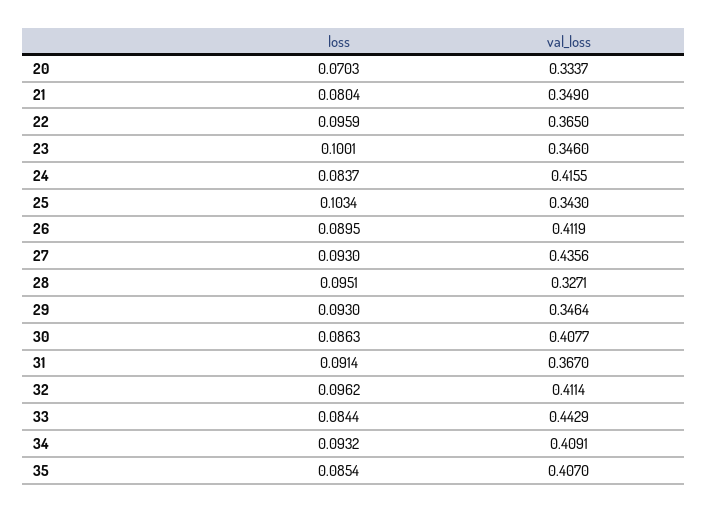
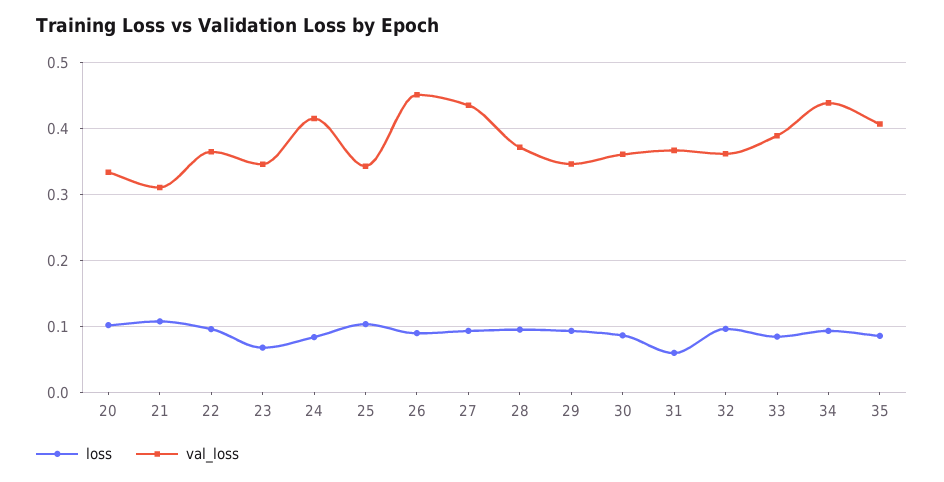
  {
    "loss": {
-     "20": 0.0703,
+     "20": 0.1,
-     "21": 0.0804,
+     "21": 0.11,
      "22": 0.0959,
-     "23": 0.1001,
+     "23": 0.07,
      "24": 0.0837,
      "25": 0.1034,
      "26": 0.0895,
      "27": 0.093,
      "28": 0.0951,
      "29": 0.093,
      "30": 0.0863,
-     "31": 0.0914,
+     "31": 0.06,
      "32": 0.0962,
      "33": 0.0844,
      "34": 0.0932,
      "35": 0.0854
    },
    "val_loss": {
      "20": 0.3337,
-     "21": 0.349,
+     "21": 0.31,
      "22": 0.365,
      "23": 0.346,
      "24": 0.4155,
      "25": 0.343,
-     "26": 0.4119,
+     "26": 0.45,
      "27": 0.4356,
-     "28": 0.3271,
+     "28": 0.37,
      "29": 0.3464,
-     "30": 0.4077,
+     "30": 0.36,
      "31": 0.367,
-     "32": 0.4114,
+     "32": 0.36,
-     "33": 0.4429,
+     "33": 0.39,
-     "34": 0.4091,
+     "34": 0.44,
      "35": 0.407
    }
  }

